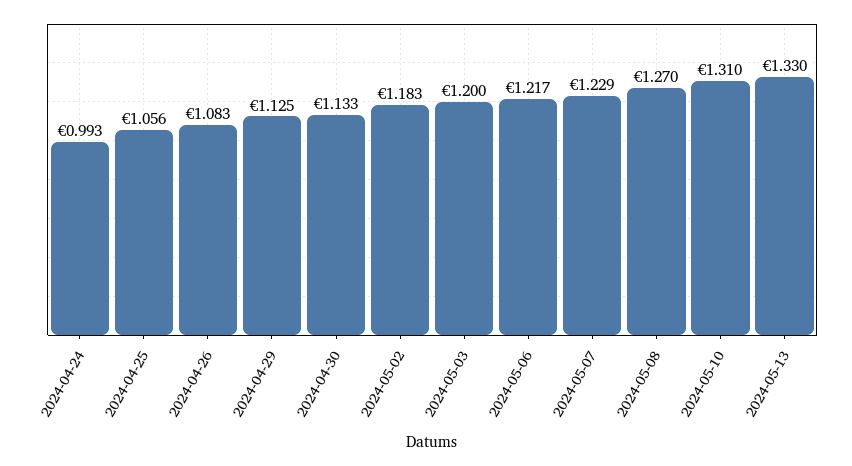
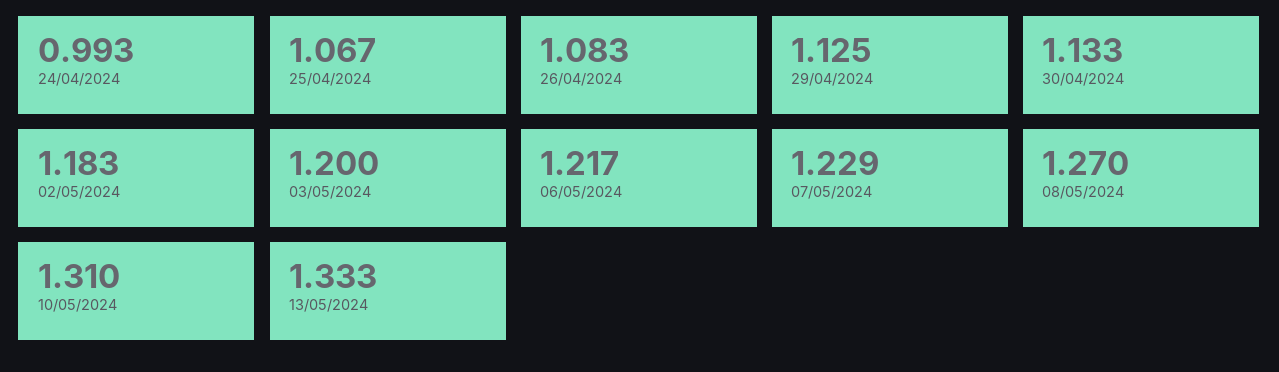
  {
    "2024-04-24": 0.993,
-   "2024-04-25": 1.056,
+   "2024-04-25": 1.067,
    "2024-04-26": 1.083,
    "2024-04-29": 1.125,
    "2024-04-30": 1.133,
    "2024-05-02": 1.183,
    "2024-05-03": 1.2,
    "2024-05-06": 1.217,
    "2024-05-07": 1.229,
    "2024-05-08": 1.27,
    "2024-05-10": 1.31,
-   "2024-05-13": 1.33
+   "2024-05-13": 1.333
  }

